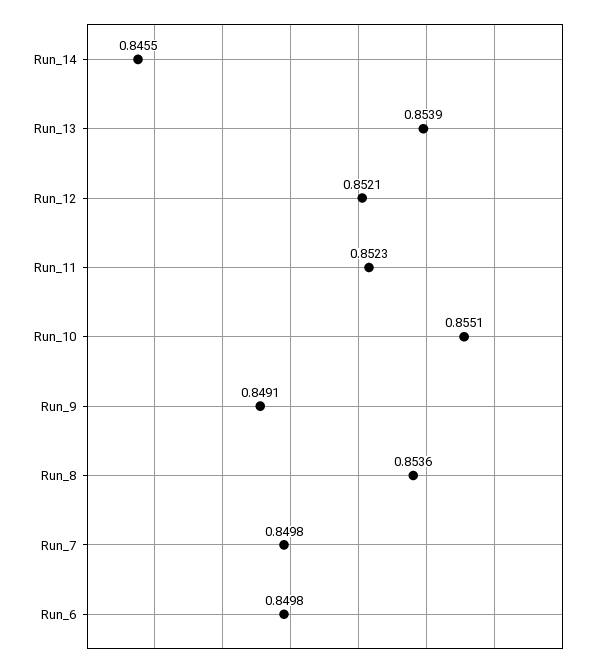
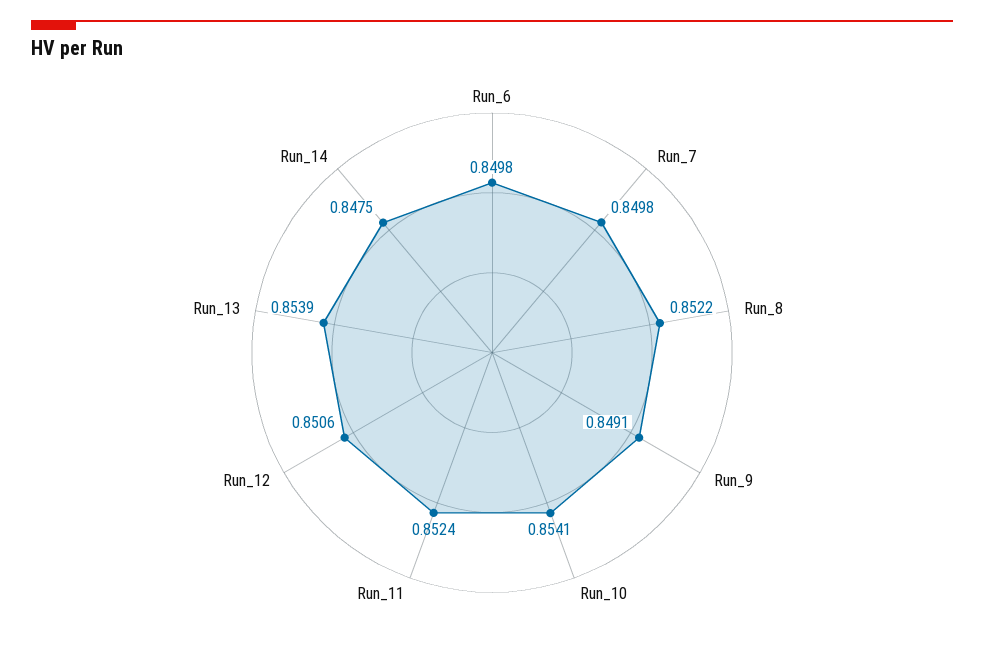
  {
-   "Run_14": 0.8455,
+   "Run_14": 0.8475,
    "Run_13": 0.8539,
-   "Run_12": 0.8521,
+   "Run_12": 0.8506,
-   "Run_11": 0.8523,
+   "Run_11": 0.8524,
-   "Run_10": 0.8551,
+   "Run_10": 0.8541,
    "Run_9": 0.8491,
-   "Run_8": 0.8536,
+   "Run_8": 0.8522,
    "Run_7": 0.8498,
    "Run_6": 0.8498
  }

